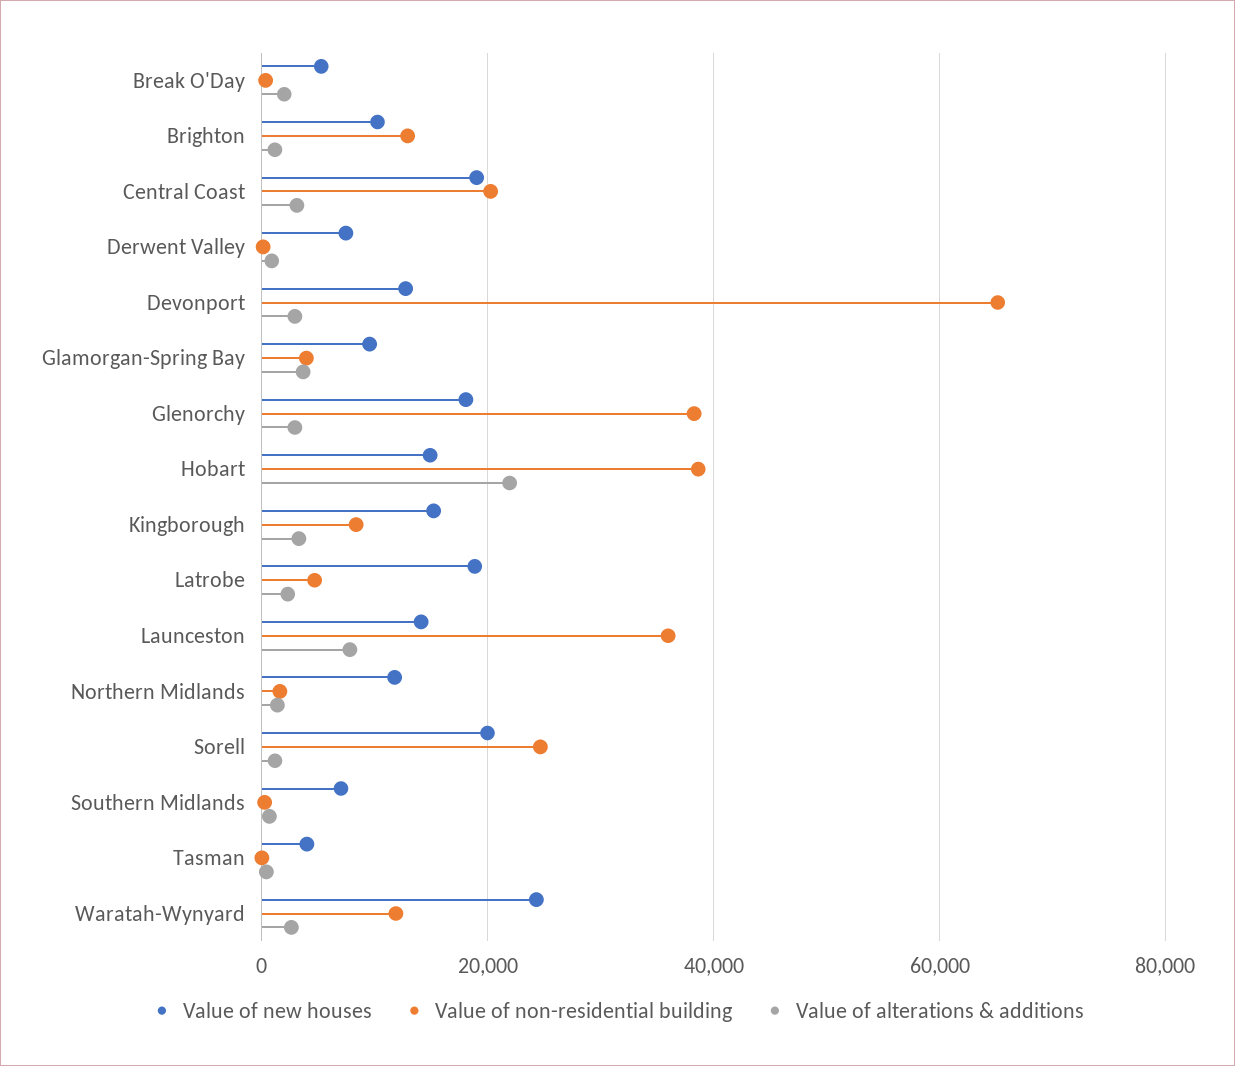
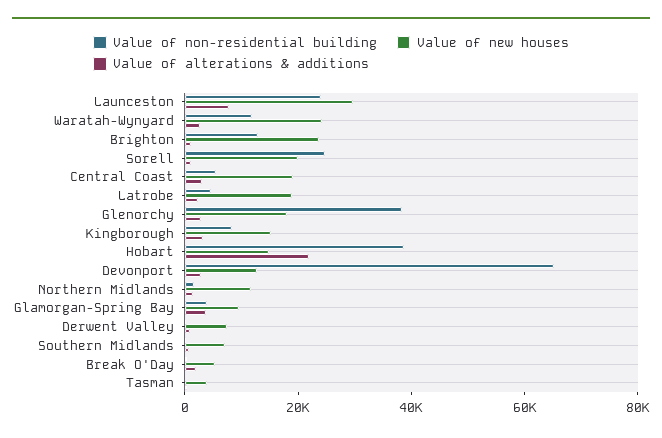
  {
    "Value of new houses": {
      "Break O'Day": 6000,
-     "Brighton": 10000,
+     "Brighton": 25000,
      "Central Coast": 20000,
      "Derwent Valley": 8000,
      "Devonport": 12000,
      "Glamorgan-Spring Bay": 10000,
      "Glenorchy": 18000,
      "Hobart": 14000,
      "Kingborough": 16000,
      "Latrobe": 18000,
-     "Launceston": 14000,
+     "Launceston": 30000,
      "Northern Midlands": 12000,
      "Sorell": 20000,
      "Southern Midlands": 6000,
      "Tasman": 4000,
      "Waratah-Wynyard": 24000
    },
    "Value of non-residential building": {
      "Break O'Day": 0,
      "Brighton": 12000,
-     "Central Coast": 20000,
+     "Central Coast": 5000,
      "Derwent Valley": 0,
      "Devonport": 66000,
      "Glamorgan-Spring Bay": 4000,
      "Glenorchy": 38000,
      "Hobart": 38000,
      "Kingborough": 8000,
      "Latrobe": 4000,
-     "Launceston": 36000,
+     "Launceston": 25000,
      "Northern Midlands": 2000,
      "Sorell": 24000,
      "Southern Midlands": 0,
      "Tasman": 0,
      "Waratah-Wynyard": 12000
    },
    "Value of alterations & additions": {
      "Break O'Day": 2000,
      "Brighton": 2000,
      "Central Coast": 4000,
      "Derwent Valley": 0,
      "Devonport": 2000,
      "Glamorgan-Spring Bay": 4000,
      "Glenorchy": 2000,
      "Hobart": 22000,
      "Kingborough": 4000,
      "Latrobe": 2000,
      "Launceston": 8000,
      "Northern Midlands": 2000,
      "Sorell": 2000,
      "Southern Midlands": 0,
      "Tasman": 0,
      "Waratah-Wynyard": 2000
    }
  }

